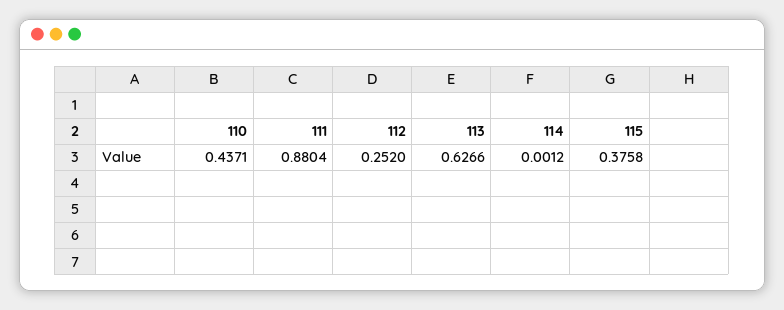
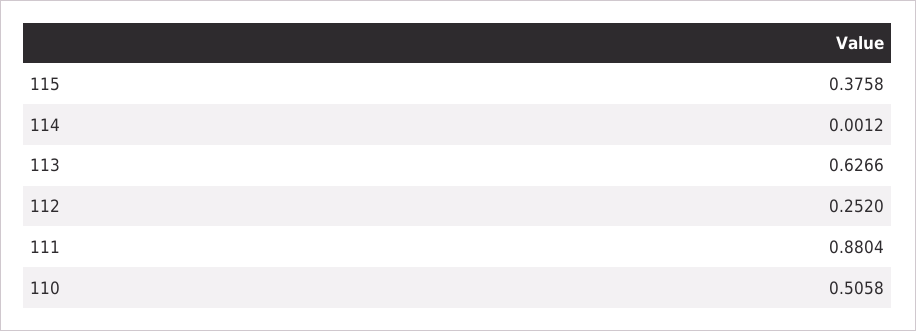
  {
-   "110": 0.4371,
+   "110": 0.5058,
    "111": 0.8804,
    "112": 0.252,
    "113": 0.6266,
    "114": 0.0012,
    "115": 0.3758
  }

